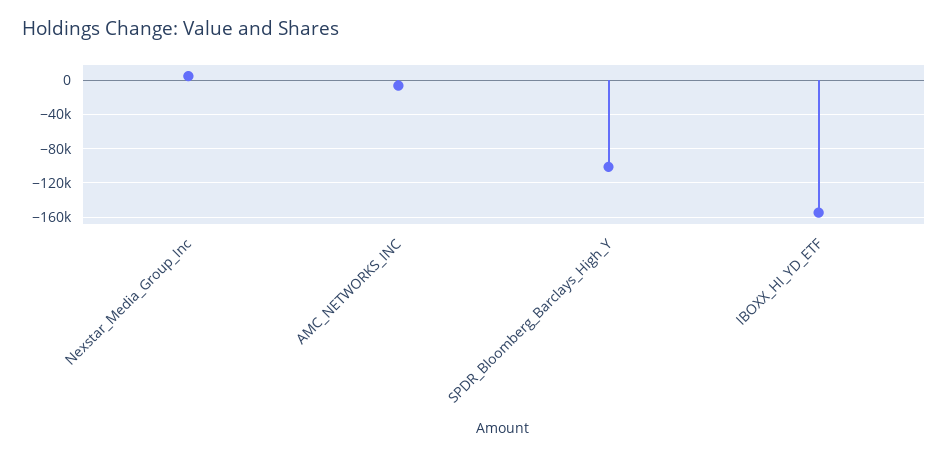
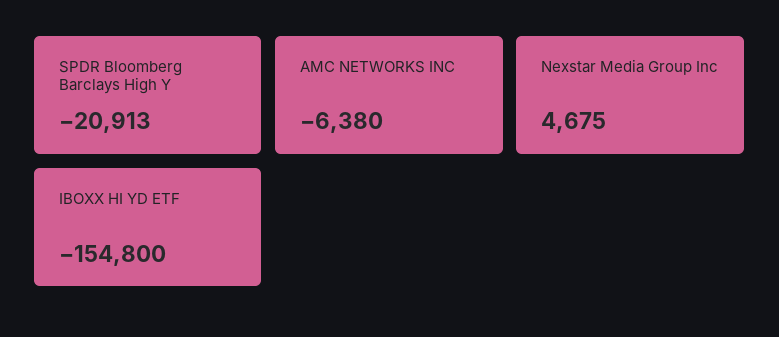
  {
    "Nexstar_Media_Group_Inc": 4675,
    "AMC_NETWORKS_INC": -6380,
-   "SPDR_Bloomberg_Barclays_High_Y": -100000,
+   "SPDR_Bloomberg_Barclays_High_Y": -20913,
    "IBOXX_HI_YD_ETF": -154800
  }

